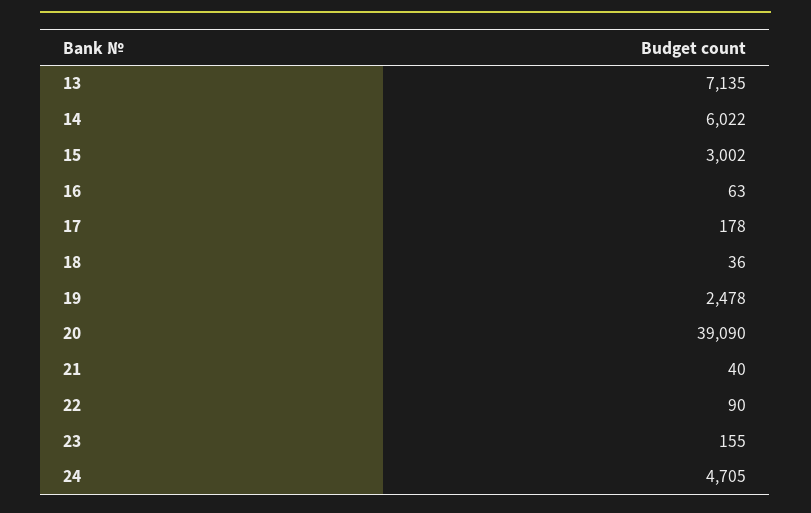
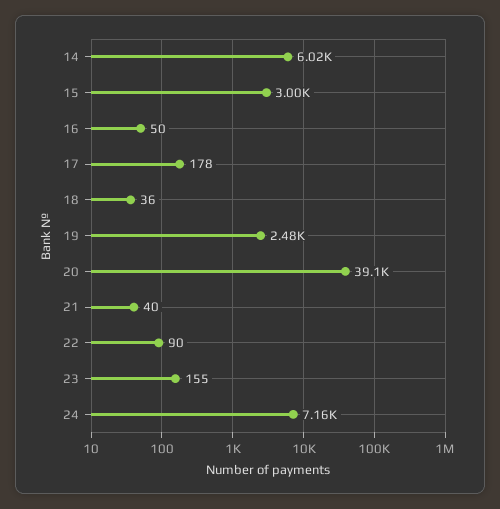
  {
-   "13": 7135,
    "14": 6022,
    "15": 3002,
-   "16": 63,
+   "16": 50,
    "17": 178,
    "18": 36,
    "19": 2478,
    "20": 39090,
    "21": 40,
    "22": 90,
    "23": 155,
-   "24": 4705
+   "24": 7160
  }

